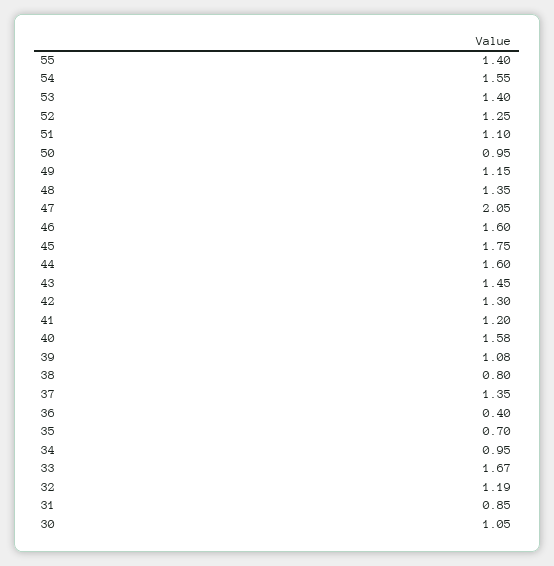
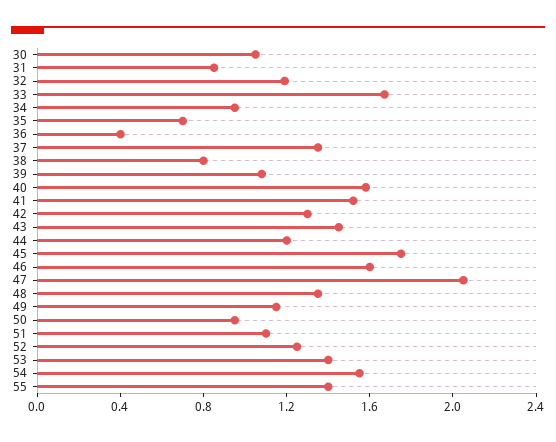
  {
    "55": 1.4,
    "54": 1.55,
    "53": 1.4,
    "52": 1.25,
    "51": 1.1,
    "50": 0.95,
    "49": 1.15,
    "48": 1.35,
    "47": 2.05,
    "46": 1.6,
    "45": 1.75,
-   "44": 1.6,
+   "44": 1.2,
    "43": 1.45,
    "42": 1.3,
-   "41": 1.2,
+   "41": 1.5,
    "40": 1.58,
    "39": 1.08,
    "38": 0.8,
    "37": 1.35,
    "36": 0.4,
    "35": 0.7,
    "34": 0.95,
    "33": 1.67,
    "32": 1.19,
    "31": 0.85,
    "30": 1.05
  }

